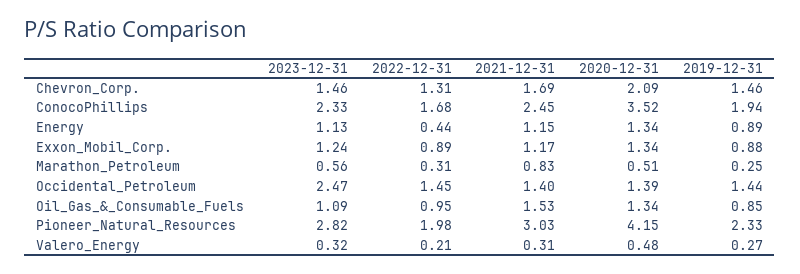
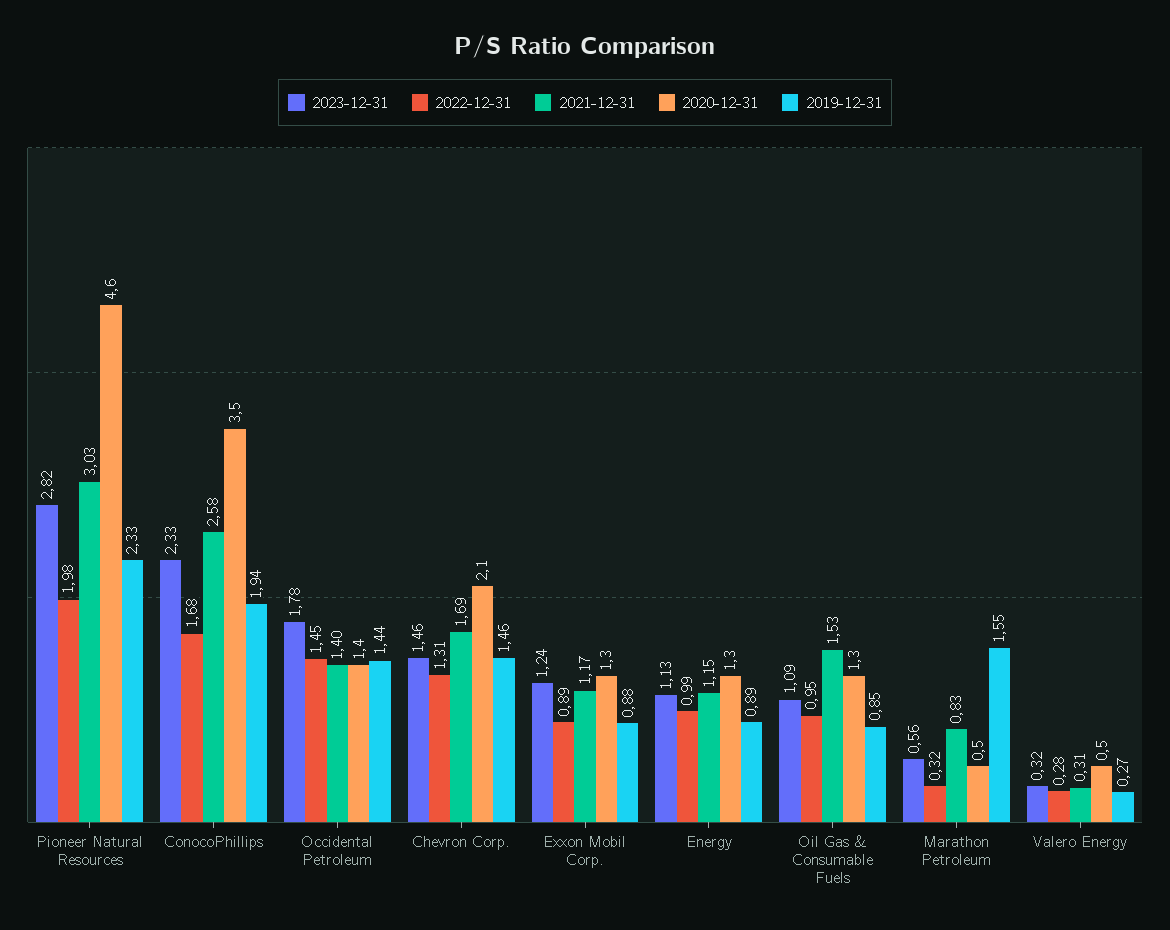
  {
    "2023-12-31": {
      "Chevron_Corp.": 1.46,
      "ConocoPhillips": 2.33,
      "Energy": 1.13,
      "Exxon_Mobil_Corp.": 1.24,
      "Marathon_Petroleum": 0.56,
-     "Occidental_Petroleum": 2.47,
+     "Occidental_Petroleum": 1.78,
      "Oil_Gas_&_Consumable_Fuels": 1.09,
      "Pioneer_Natural_Resources": 2.82,
      "Valero_Energy": 0.32
    },
    "2022-12-31": {
      "Chevron_Corp.": 1.31,
      "ConocoPhillips": 1.68,
-     "Energy": 0.44,
+     "Energy": 0.99,
      "Exxon_Mobil_Corp.": 0.89,
-     "Marathon_Petroleum": 0.31,
+     "Marathon_Petroleum": 0.32,
      "Occidental_Petroleum": 1.45,
      "Oil_Gas_&_Consumable_Fuels": 0.95,
      "Pioneer_Natural_Resources": 1.98,
-     "Valero_Energy": 0.21
+     "Valero_Energy": 0.28
    },
    "2021-12-31": {
      "Chevron_Corp.": 1.69,
-     "ConocoPhillips": 2.45,
+     "ConocoPhillips": 2.58,
      "Energy": 1.15,
      "Exxon_Mobil_Corp.": 1.17,
      "Marathon_Petroleum": 0.83,
      "Occidental_Petroleum": 1.4,
      "Oil_Gas_&_Consumable_Fuels": 1.53,
      "Pioneer_Natural_Resources": 3.03,
      "Valero_Energy": 0.31
    },
    "2020-12-31": {
      "Chevron_Corp.": 2.09,
      "ConocoPhillips": 3.52,
      "Energy": 1.34,
      "Exxon_Mobil_Corp.": 1.34,
      "Marathon_Petroleum": 0.51,
      "Occidental_Petroleum": 1.39,
      "Oil_Gas_&_Consumable_Fuels": 1.34,
-     "Pioneer_Natural_Resources": 4.15,
+     "Pioneer_Natural_Resources": 4.6,
      "Valero_Energy": 0.48
    },
    "2019-12-31": {
      "Chevron_Corp.": 1.46,
      "ConocoPhillips": 1.94,
      "Energy": 0.89,
      "Exxon_Mobil_Corp.": 0.88,
-     "Marathon_Petroleum": 0.25,
+     "Marathon_Petroleum": 1.55,
      "Occidental_Petroleum": 1.44,
      "Oil_Gas_&_Consumable_Fuels": 0.85,
      "Pioneer_Natural_Resources": 2.33,
      "Valero_Energy": 0.27
    }
  }

